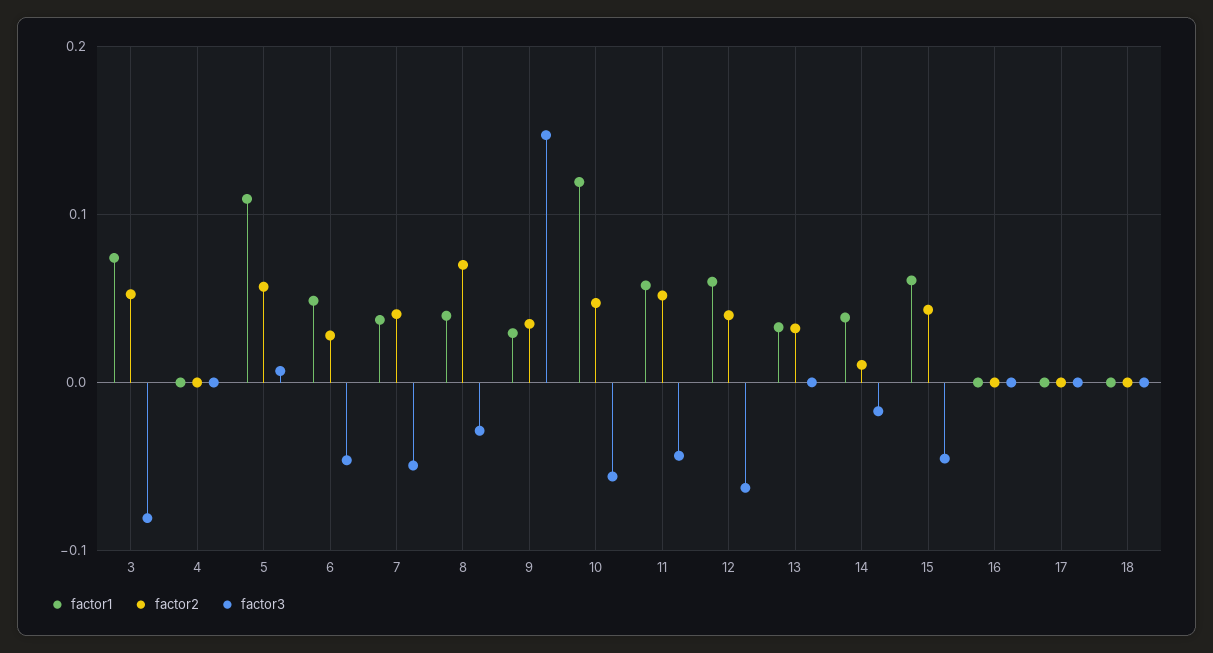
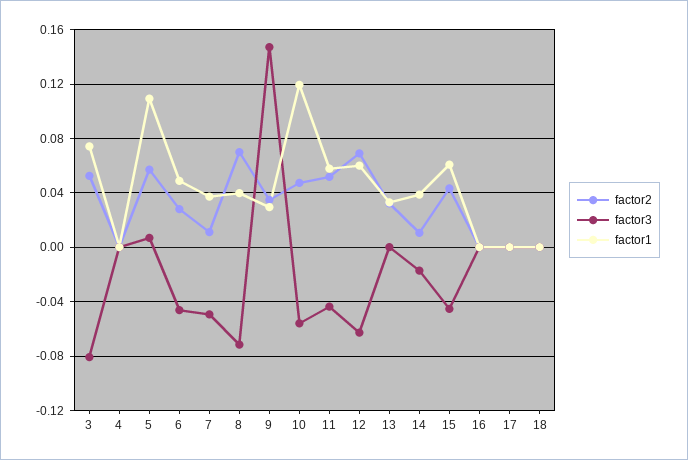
  {
    "factor1": {
      "3": 0.075,
      "4": 0,
      "5": 0.11,
      "6": 0.05,
      "7": 0.035,
      "8": 0.04,
      "9": 0.03,
      "10": 0.12,
      "11": 0.06,
      "12": 0.06,
      "13": 0.035,
      "14": 0.04,
      "15": 0.06,
      "16": 0,
      "17": 0,
      "18": 0
    },
    "factor2": {
      "3": 0.055,
      "4": 0,
      "5": 0.055,
      "6": 0.03,
-     "7": 0.04,
+     "7": 0.01,
      "8": 0.07,
      "9": 0.035,
      "10": 0.045,
      "11": 0.05,
-     "12": 0.04,
+     "12": 0.07,
      "13": 0.03,
      "14": 0.01,
      "15": 0.045,
      "16": 0,
      "17": 0,
      "18": 0
    },
    "factor3": {
      "3": -0.08,
      "4": 0,
      "5": 0.005,
      "6": -0.045,
      "7": -0.05,
-     "8": -0.03,
+     "8": -0.07,
      "9": 0.145,
      "10": -0.055,
      "11": -0.045,
      "12": -0.065,
      "13": 0,
      "14": -0.015,
      "15": -0.045,
      "16": 0,
      "17": 0,
      "18": 0
    }
  }

